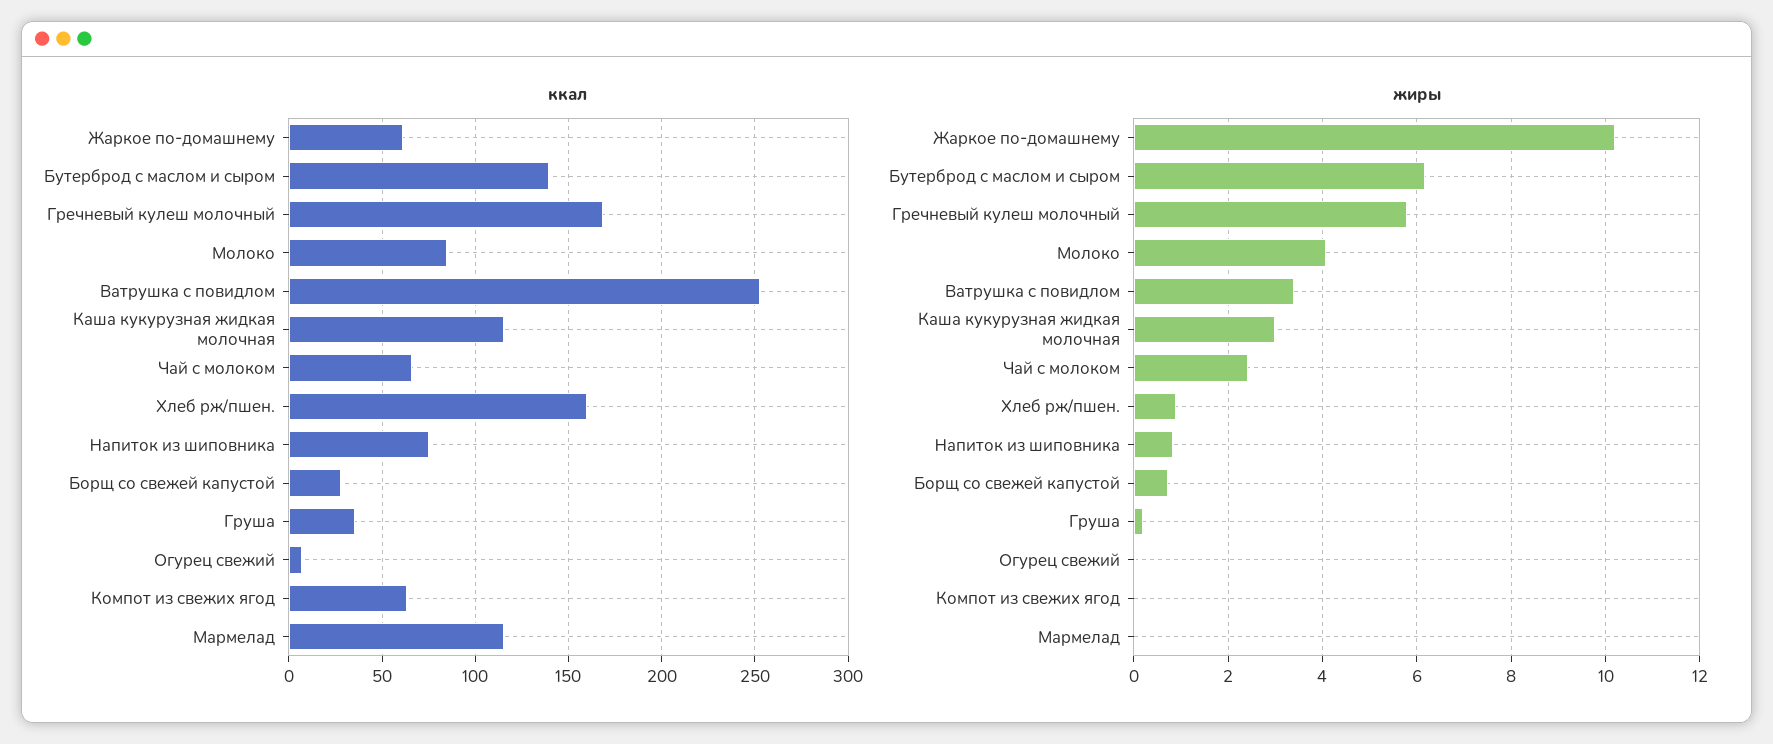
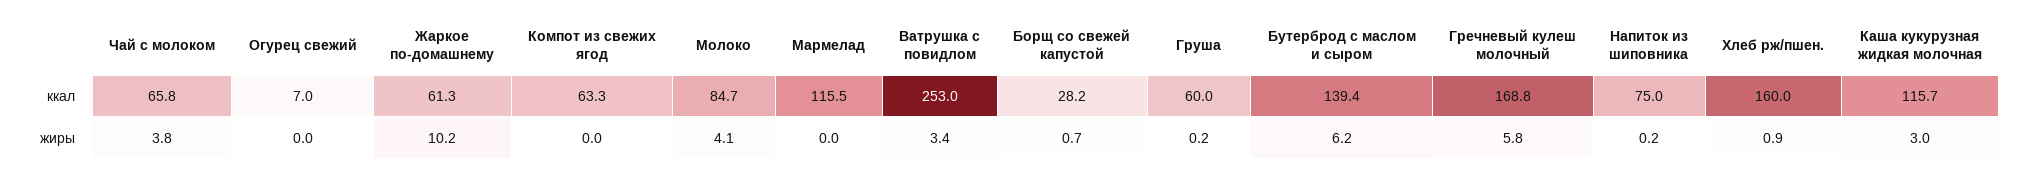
  {
    "ккал": {
      "Жаркое по-домашнему": 61.3,
      "Бутерброд с маслом и сыром": 139.4,
      "Гречневый кулеш молочный": 168.8,
      "Молоко": 84.7,
      "Ватрушка с повидлом": 253,
      "Каша кукурузная жидкая молочная": 115.7,
      "Чай с молоком": 65.8,
      "Хлеб рж/пшен.": 160,
      "Напиток из шиповника": 75,
      "Борщ со свежей капустой": 28.2,
-     "Груша": 35,
+     "Груша": 60,
      "Огурец свежий": 7,
      "Компот из свежих ягод": 63.3,
      "Мармелад": 115.5
    },
    "жиры": {
      "Жаркое по-домашнему": 10.2,
      "Бутерброд с маслом и сыром": 6.2,
      "Гречневый кулеш молочный": 5.8,
      "Молоко": 4.1,
      "Ватрушка с повидлом": 3.4,
      "Каша кукурузная жидкая молочная": 3,
-     "Чай с молоком": 2.4,
+     "Чай с молоком": 3.8,
      "Хлеб рж/пшен.": 0.9,
-     "Напиток из шиповника": 0.8,
+     "Напиток из шиповника": 0.2,
      "Борщ со свежей капустой": 0.7,
      "Груша": 0.2,
      "Огурец свежий": 0,
      "Компот из свежих ягод": 0,
      "Мармелад": 0
    }
  }

